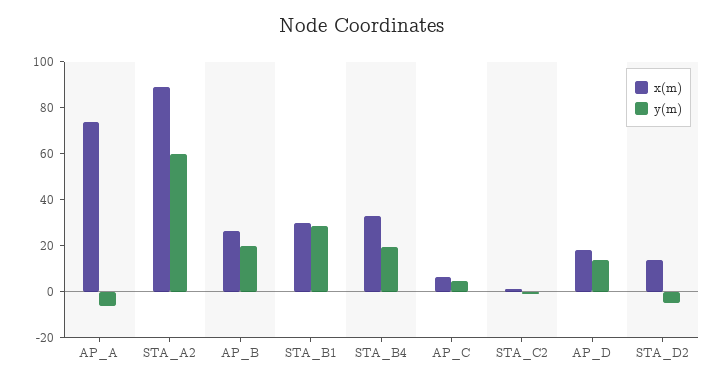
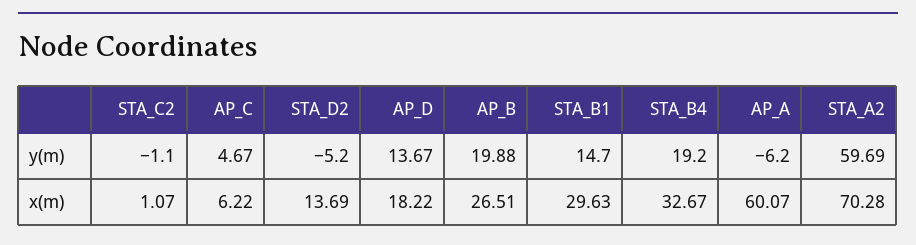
  {
    "x(m)": {
-     "AP_A": 75,
+     "AP_A": 60.07,
-     "STA_A2": 90,
+     "STA_A2": 70.28,
      "AP_B": 26.51,
      "STA_B1": 29.63,
      "STA_B4": 32.67,
      "AP_C": 6.22,
      "STA_C2": 1.07,
      "AP_D": 18.22,
      "STA_D2": 13.69
    },
    "y(m)": {
      "AP_A": -6.2,
      "STA_A2": 59.69,
      "AP_B": 19.88,
-     "STA_B1": 30,
+     "STA_B1": 14.7,
      "STA_B4": 19.2,
      "AP_C": 4.67,
      "STA_C2": -1.1,
      "AP_D": 13.67,
      "STA_D2": -5.2
    }
  }

